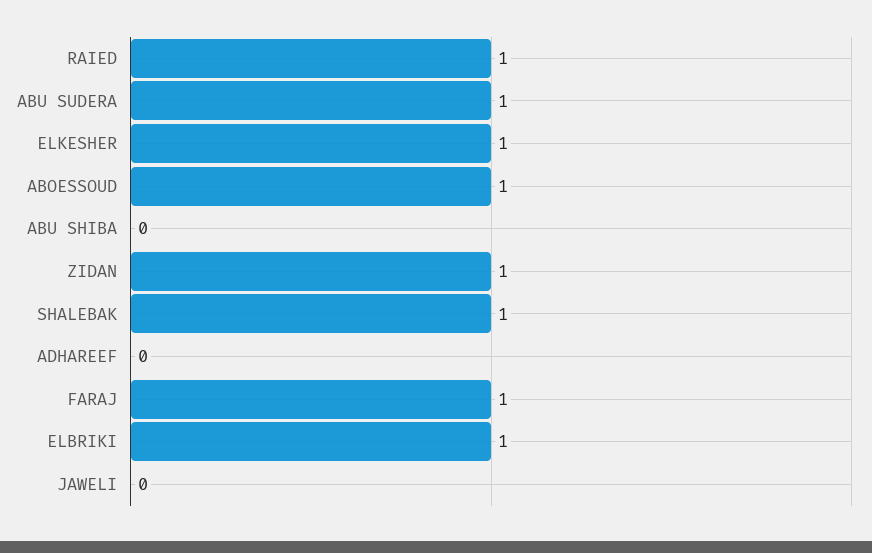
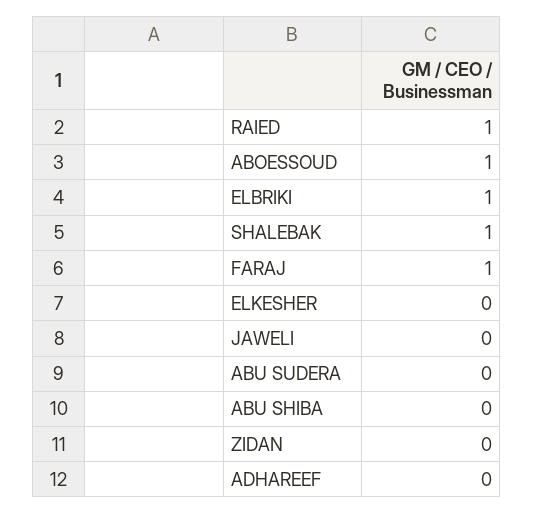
  {
    "RAIED": 1,
-   "ABU SUDERA": 1,
+   "ABU SUDERA": 0,
-   "ELKESHER": 1,
+   "ELKESHER": 0,
    "ABOESSOUD": 1,
    "ABU SHIBA": 0,
-   "ZIDAN": 1,
+   "ZIDAN": 0,
    "SHALEBAK": 1,
    "ADHAREEF": 0,
    "FARAJ": 1,
    "ELBRIKI": 1,
    "JAWELI": 0
  }

